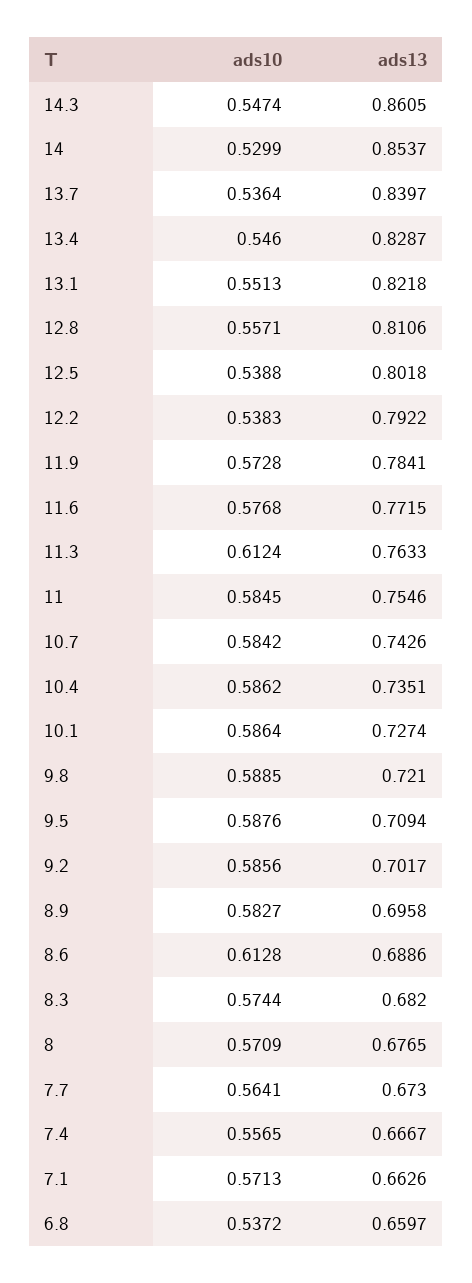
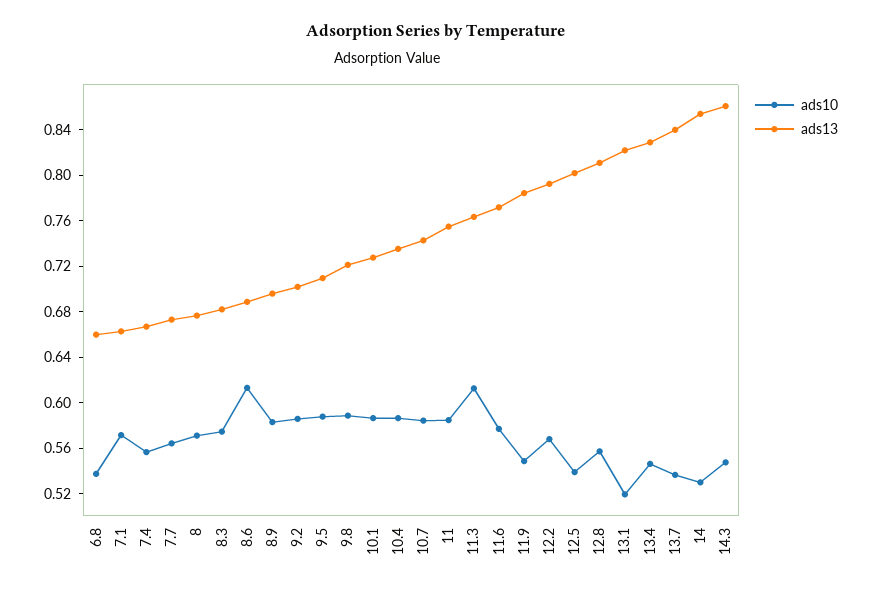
  {
    "ads10": {
      "14.3": 0.5474,
      "14": 0.5299,
      "13.7": 0.5364,
      "13.4": 0.546,
-     "13.1": 0.5513,
+     "13.1": 0.52,
      "12.8": 0.5571,
      "12.5": 0.5388,
-     "12.2": 0.5383,
+     "12.2": 0.57,
-     "11.9": 0.5728,
+     "11.9": 0.55,
      "11.6": 0.5768,
      "11.3": 0.6124,
      "11": 0.5845,
      "10.7": 0.5842,
      "10.4": 0.5862,
      "10.1": 0.5864,
      "9.8": 0.5885,
      "9.5": 0.5876,
      "9.2": 0.5856,
      "8.9": 0.5827,
      "8.6": 0.6128,
      "8.3": 0.5744,
      "8": 0.5709,
      "7.7": 0.5641,
      "7.4": 0.5565,
      "7.1": 0.5713,
      "6.8": 0.5372
    },
    "ads13": {
      "14.3": 0.8605,
      "14": 0.8537,
      "13.7": 0.8397,
      "13.4": 0.8287,
      "13.1": 0.8218,
      "12.8": 0.8106,
      "12.5": 0.8018,
      "12.2": 0.7922,
      "11.9": 0.7841,
      "11.6": 0.7715,
      "11.3": 0.7633,
      "11": 0.7546,
      "10.7": 0.7426,
      "10.4": 0.7351,
      "10.1": 0.7274,
      "9.8": 0.721,
      "9.5": 0.7094,
      "9.2": 0.7017,
      "8.9": 0.6958,
      "8.6": 0.6886,
      "8.3": 0.682,
      "8": 0.6765,
      "7.7": 0.673,
      "7.4": 0.6667,
      "7.1": 0.6626,
      "6.8": 0.6597
    }
  }

